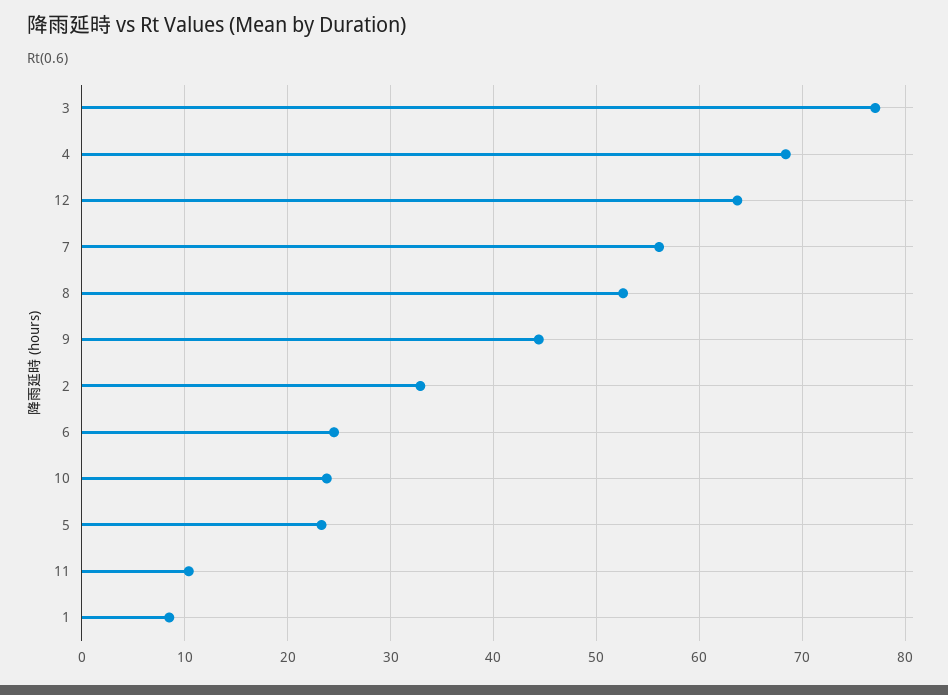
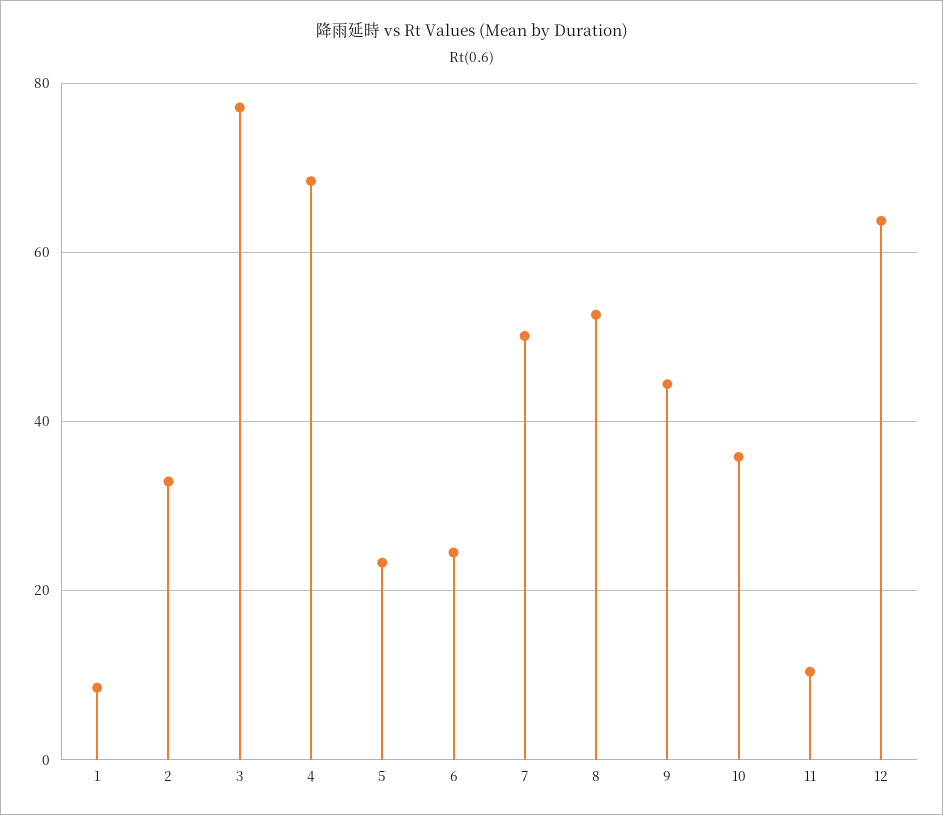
  {
    "3": 77,
    "4": 68,
    "12": 64,
-   "7": 56,
+   "7": 50,
    "8": 53,
    "9": 44,
    "2": 33,
    "6": 25,
-   "10": 24,
+   "10": 36,
    "5": 23,
    "11": 10,
    "1": 9
  }

